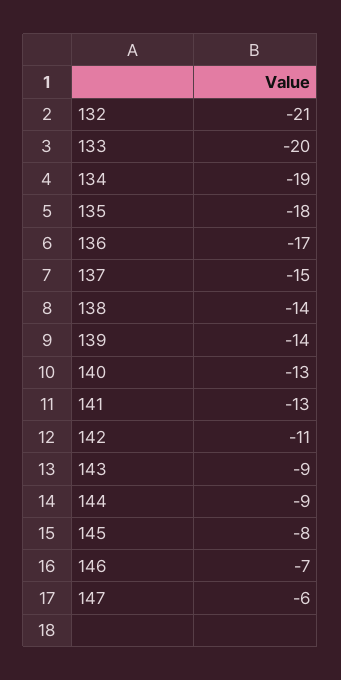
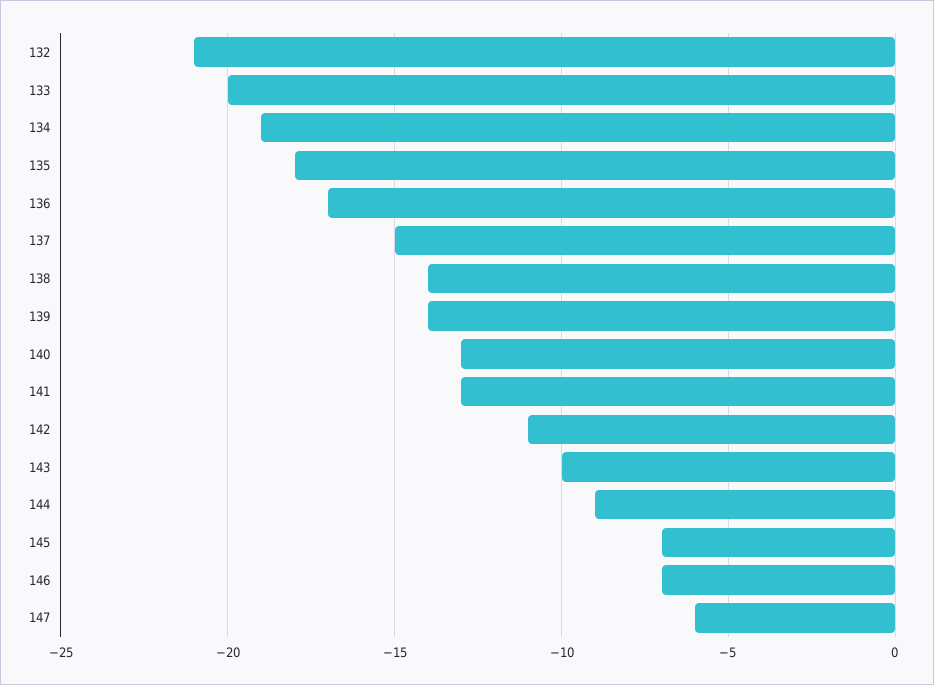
  {
    "132": -21,
    "133": -20,
    "134": -19,
    "135": -18,
    "136": -17,
    "137": -15,
    "138": -14,
    "139": -14,
    "140": -13,
    "141": -13,
    "142": -11,
-   "143": -9,
+   "143": -10,
    "144": -9,
-   "145": -8,
+   "145": -7,
    "146": -7,
    "147": -6
  }

